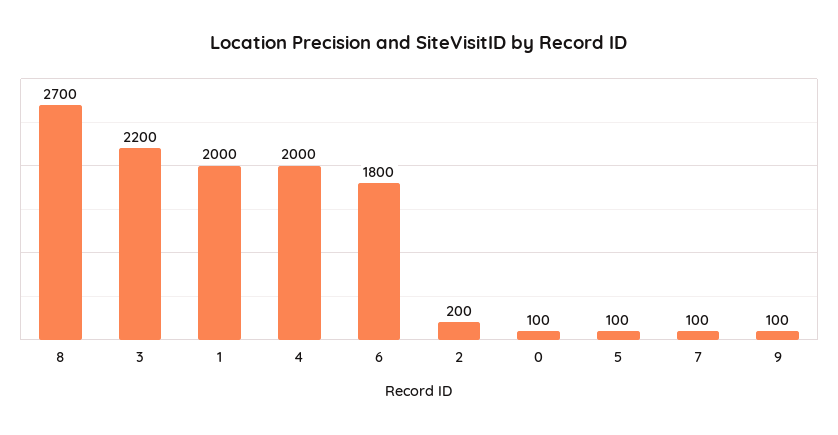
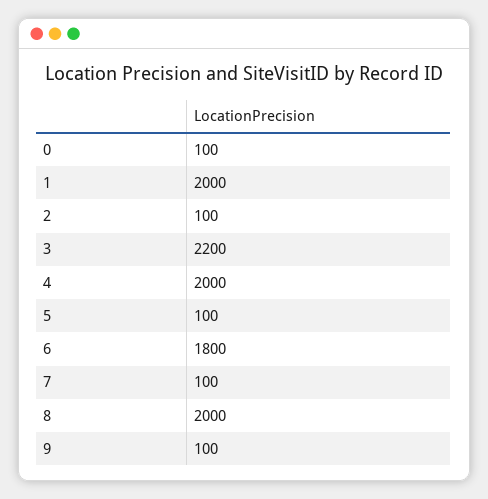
  {
-   "8": 2700,
+   "8": 2000,
    "3": 2200,
    "1": 2000,
    "4": 2000,
    "6": 1800,
-   "2": 200,
+   "2": 100,
    "0": 100,
    "5": 100,
    "7": 100,
    "9": 100
  }

